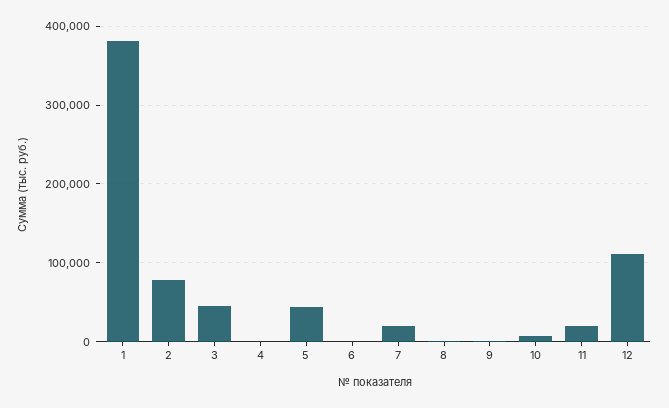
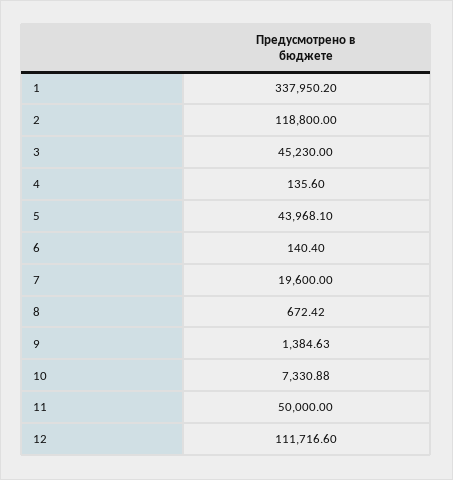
  {
-   "1": 380000,
+   "1": 337950.2,
-   "2": 80000,
+   "2": 118800,
    "3": 45230,
    "4": 135.6,
    "5": 43968.1,
    "6": 140.4,
    "7": 19600,
    "8": 672.42,
    "9": 1384.63,
    "10": 7330.88,
-   "11": 20000,
+   "11": 50000,
    "12": 111716.6
  }

